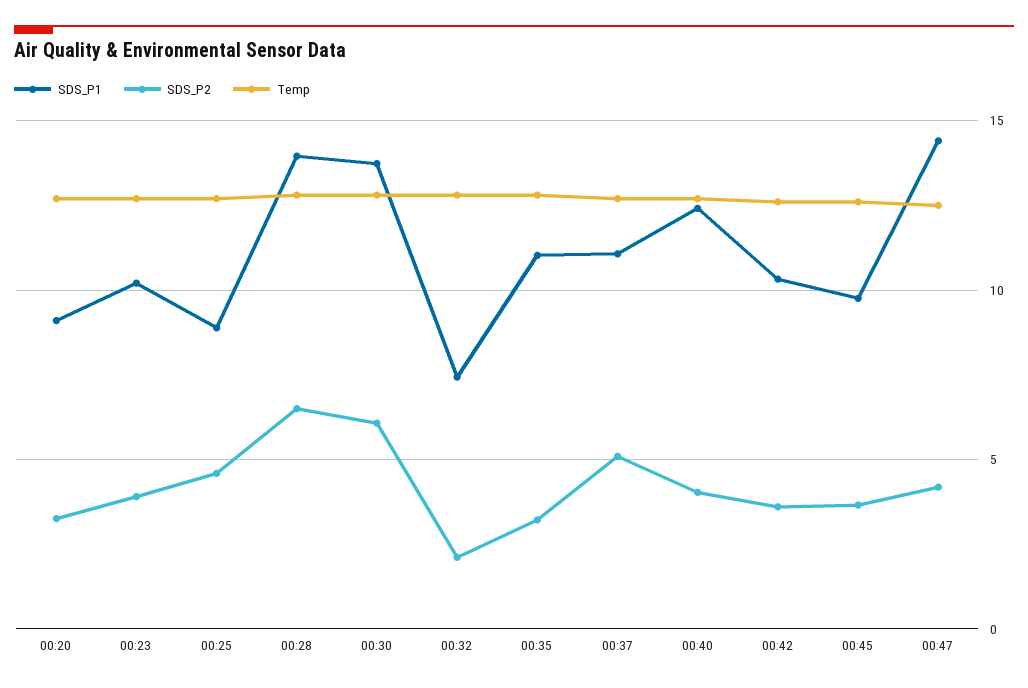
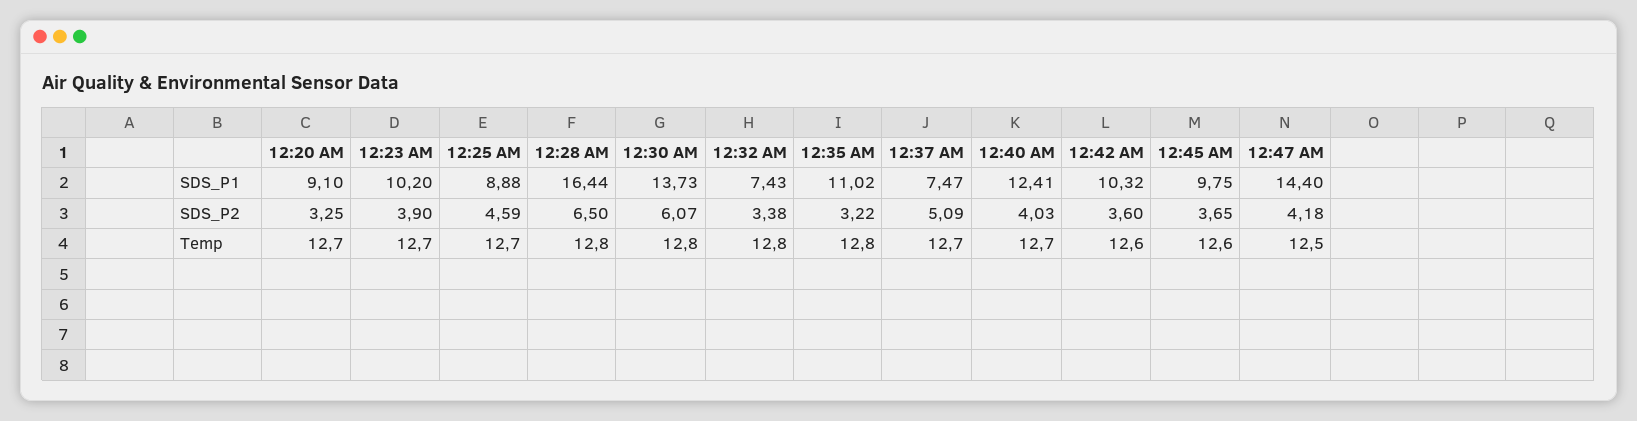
  {
    "SDS_P1": {
      "00:20": 9.1,
      "00:23": 10.2,
      "00:25": 8.88,
-     "00:28": 14,
+     "00:28": 16.44,
      "00:30": 13.73,
      "00:32": 7.43,
      "00:35": 11.02,
-     "00:37": 11,
+     "00:37": 7.47,
      "00:40": 12.41,
      "00:42": 10.32,
      "00:45": 9.75,
      "00:47": 14.4
    },
    "SDS_P2": {
      "00:20": 3.25,
      "00:23": 3.9,
      "00:25": 4.59,
      "00:28": 6.5,
      "00:30": 6.07,
-     "00:32": 2,
+     "00:32": 3.38,
      "00:35": 3.22,
      "00:37": 5.09,
      "00:40": 4.03,
      "00:42": 3.6,
      "00:45": 3.65,
      "00:47": 4.18
    },
    "Temp": {
      "00:20": 12.7,
      "00:23": 12.7,
      "00:25": 12.7,
      "00:28": 12.8,
      "00:30": 12.8,
      "00:32": 12.8,
      "00:35": 12.8,
      "00:37": 12.7,
      "00:40": 12.7,
      "00:42": 12.6,
      "00:45": 12.6,
      "00:47": 12.5
    }
  }

